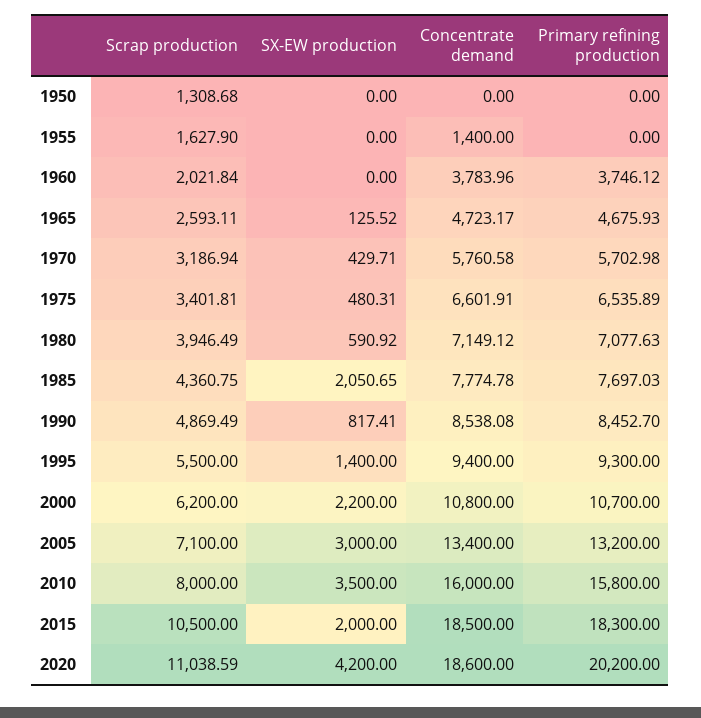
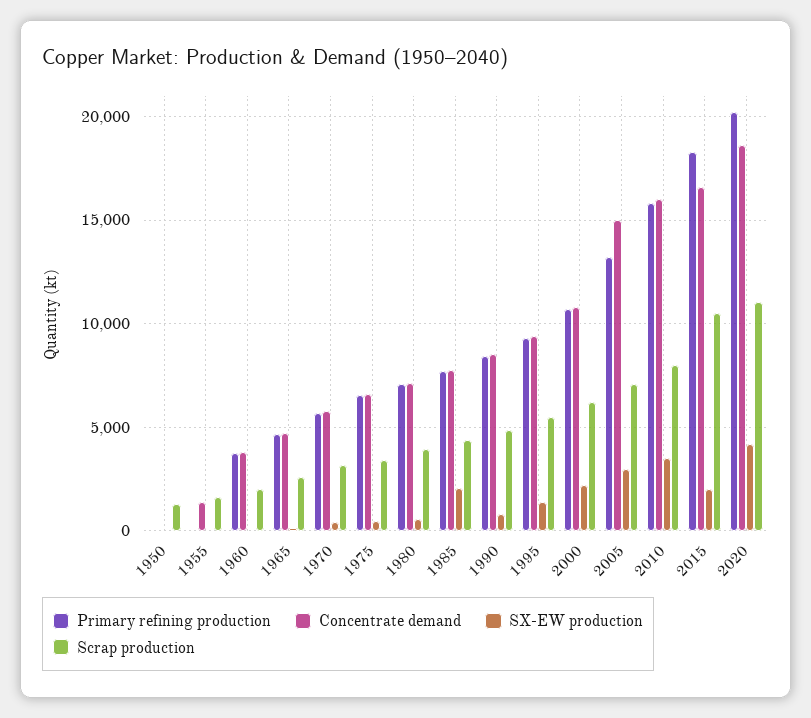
  {
    "Scrap production": {
      "1950": 1308.68,
      "1955": 1627.9,
      "1960": 2021.84,
      "1965": 2593.11,
      "1970": 3186.94,
      "1975": 3401.81,
      "1980": 3946.49,
      "1985": 4360.75,
      "1990": 4869.49,
      "1995": 5500,
      "2000": 6200,
      "2005": 7100,
      "2010": 8000,
      "2015": 10500,
      "2020": 11038.59
    },
    "SX-EW production": {
      "1950": 0,
      "1955": 0,
      "1960": 0,
      "1965": 125.52,
      "1970": 429.71,
      "1975": 480.31,
      "1980": 590.92,
      "1985": 2050.65,
      "1990": 817.41,
      "1995": 1400,
      "2000": 2200,
      "2005": 3000,
      "2010": 3500,
      "2015": 2000,
      "2020": 4200
    },
    "Concentrate demand": {
      "1950": 0,
      "1955": 1400,
      "1960": 3783.96,
      "1965": 4723.17,
      "1970": 5760.58,
      "1975": 6601.91,
      "1980": 7149.12,
      "1985": 7774.78,
      "1990": 8538.08,
      "1995": 9400,
      "2000": 10800,
-     "2005": 13400,
+     "2005": 15000,
      "2010": 16000,
-     "2015": 18500,
+     "2015": 16500,
      "2020": 18600
    },
    "Primary refining production": {
      "1950": 0,
      "1955": 0,
      "1960": 3746.12,
      "1965": 4675.93,
      "1970": 5702.98,
      "1975": 6535.89,
      "1980": 7077.63,
      "1985": 7697.03,
      "1990": 8452.7,
      "1995": 9300,
      "2000": 10700,
      "2005": 13200,
      "2010": 15800,
      "2015": 18300,
      "2020": 20200
    }
  }

